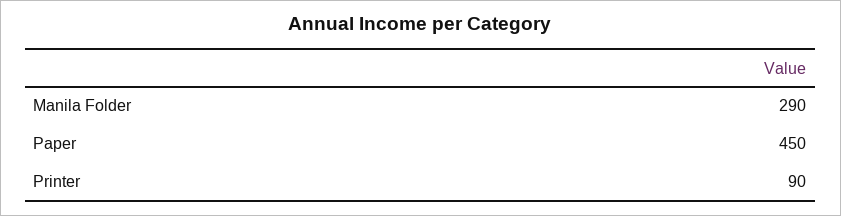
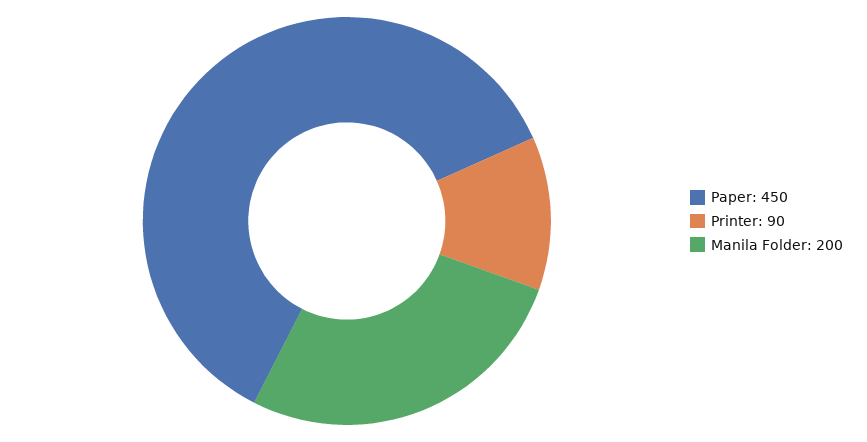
  {
-   "Manila Folder": 290,
+   "Manila Folder": 200,
    "Paper": 450,
    "Printer": 90
  }

